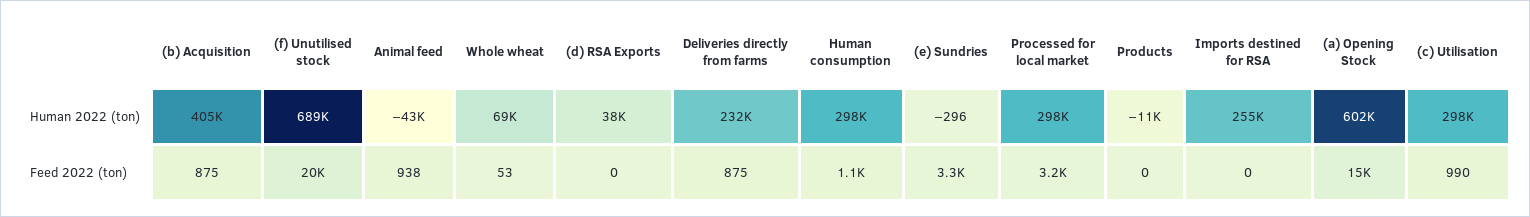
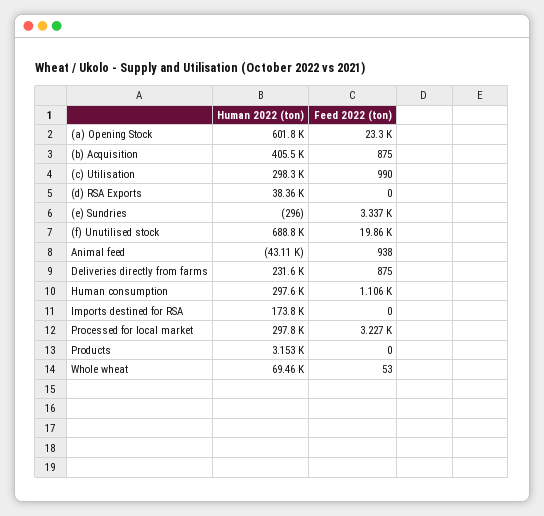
  {
    "(b) Acquisition": {
      "Human 2022 (ton)": 405500,
      "Feed 2022 (ton)": 875
    },
    "(f) Unutilised stock": {
      "Human 2022 (ton)": 688800,
      "Feed 2022 (ton)": 19860
    },
    "Animal feed": {
      "Human 2022 (ton)": -43110,
      "Feed 2022 (ton)": 938
    },
    "Whole wheat": {
      "Human 2022 (ton)": 69460,
      "Feed 2022 (ton)": 53
    },
    "(d) RSA Exports": {
      "Human 2022 (ton)": 38360,
      "Feed 2022 (ton)": 0
    },
    "Deliveries directly from farms": {
      "Human 2022 (ton)": 231600,
      "Feed 2022 (ton)": 875
    },
    "Human consumption": {
      "Human 2022 (ton)": 297600,
      "Feed 2022 (ton)": 1106
    },
    "(e) Sundries": {
      "Human 2022 (ton)": -296,
      "Feed 2022 (ton)": 3337
    },
    "Processed for local market": {
      "Human 2022 (ton)": 297800,
      "Feed 2022 (ton)": 3227
    },
    "Products": {
-     "Human 2022 (ton)": -11000,
+     "Human 2022 (ton)": 3153,
      "Feed 2022 (ton)": 0
    },
    "Imports destined for RSA": {
-     "Human 2022 (ton)": 255000,
+     "Human 2022 (ton)": 173800,
      "Feed 2022 (ton)": 0
    },
    "(a) Opening Stock": {
      "Human 2022 (ton)": 601800,
-     "Feed 2022 (ton)": 15000
+     "Feed 2022 (ton)": 23300
    },
    "(c) Utilisation": {
      "Human 2022 (ton)": 298300,
      "Feed 2022 (ton)": 990
    }
  }

